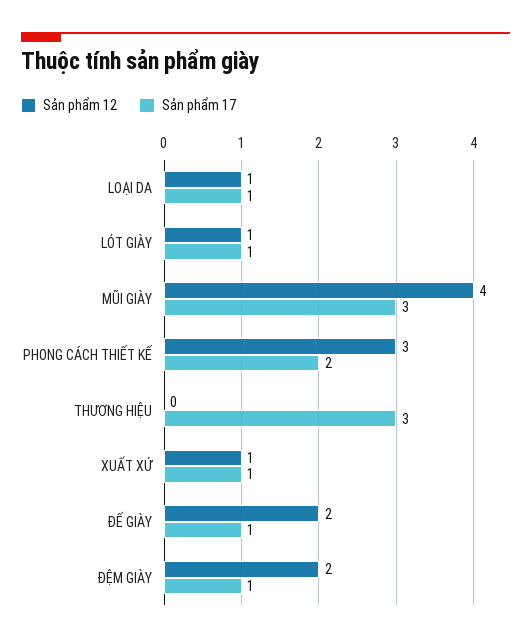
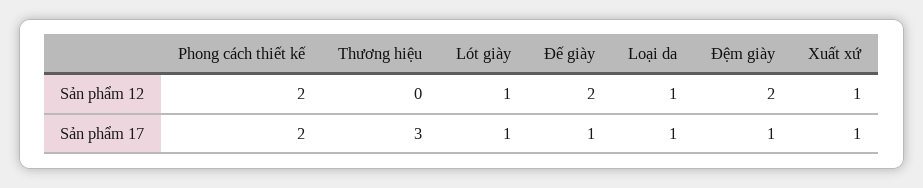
  {
    "Sản phẩm 12": {
      "LOẠI DA": 1,
      "LÓT GIÀY": 1,
-     "MŨI GIÀY": 4,
-     "PHONG CÁCH THIẾT KẾ": 3,
+     "PHONG CÁCH THIẾT KẾ": 2,
      "THƯƠNG HIỆU": 0,
      "XUẤT XỨ": 1,
      "ĐẾ GIÀY": 2,
      "ĐỆM GIÀY": 2
    },
    "Sản phẩm 17": {
      "LOẠI DA": 1,
      "LÓT GIÀY": 1,
-     "MŨI GIÀY": 3,
      "PHONG CÁCH THIẾT KẾ": 2,
      "THƯƠNG HIỆU": 3,
      "XUẤT XỨ": 1,
      "ĐẾ GIÀY": 1,
      "ĐỆM GIÀY": 1
    }
  }

